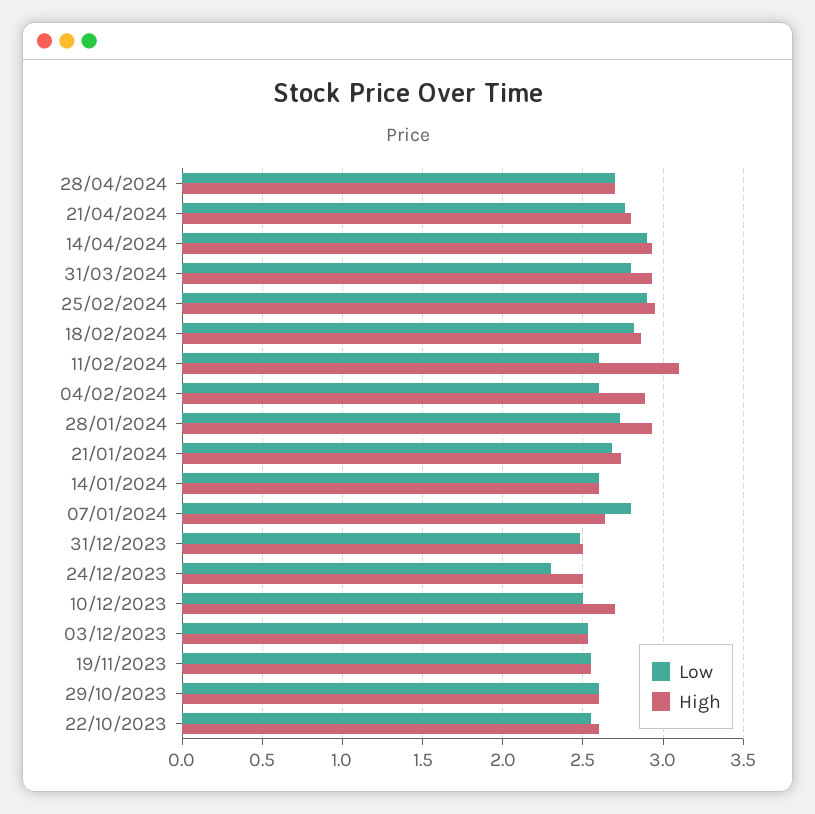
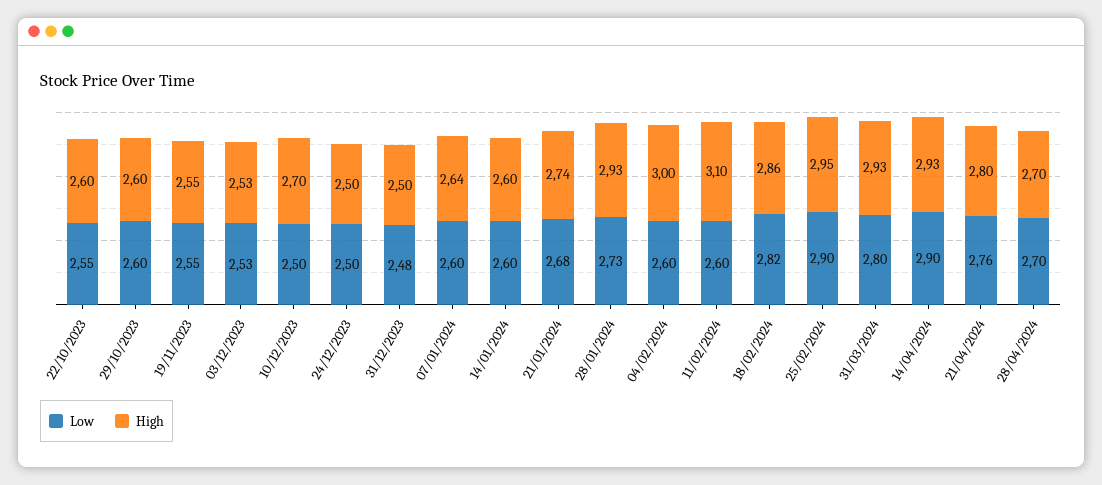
  {
    "Low": {
      "28/04/2024": 2.7,
      "21/04/2024": 2.76,
      "14/04/2024": 2.9,
      "31/03/2024": 2.8,
      "25/02/2024": 2.9,
      "18/02/2024": 2.82,
      "11/02/2024": 2.6,
      "04/02/2024": 2.6,
      "28/01/2024": 2.73,
      "21/01/2024": 2.68,
      "14/01/2024": 2.6,
-     "07/01/2024": 2.8,
+     "07/01/2024": 2.6,
      "31/12/2023": 2.48,
-     "24/12/2023": 2.3,
+     "24/12/2023": 2.5,
      "10/12/2023": 2.5,
      "03/12/2023": 2.53,
      "19/11/2023": 2.55,
      "29/10/2023": 2.6,
      "22/10/2023": 2.55
    },
    "High": {
      "28/04/2024": 2.7,
      "21/04/2024": 2.8,
      "14/04/2024": 2.93,
      "31/03/2024": 2.93,
      "25/02/2024": 2.95,
      "18/02/2024": 2.86,
      "11/02/2024": 3.1,
-     "04/02/2024": 2.9,
+     "04/02/2024": 3,
      "28/01/2024": 2.93,
      "21/01/2024": 2.74,
      "14/01/2024": 2.6,
      "07/01/2024": 2.64,
      "31/12/2023": 2.5,
      "24/12/2023": 2.5,
      "10/12/2023": 2.7,
      "03/12/2023": 2.53,
      "19/11/2023": 2.55,
      "29/10/2023": 2.6,
      "22/10/2023": 2.6
    }
  }

